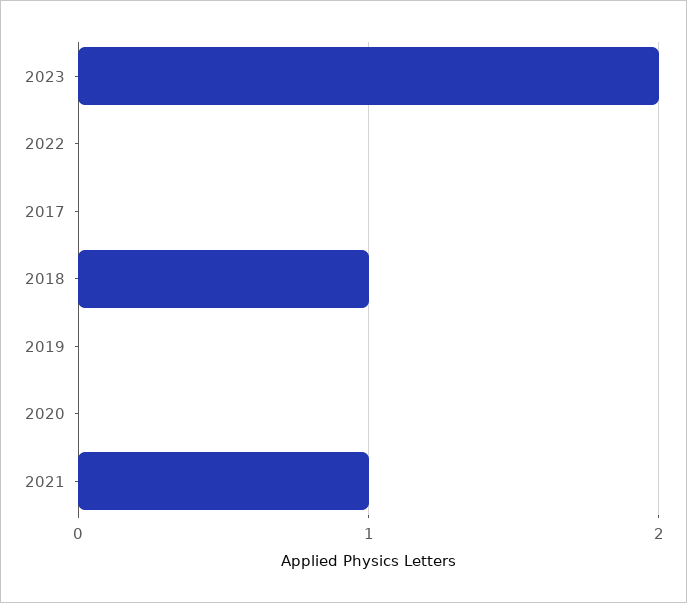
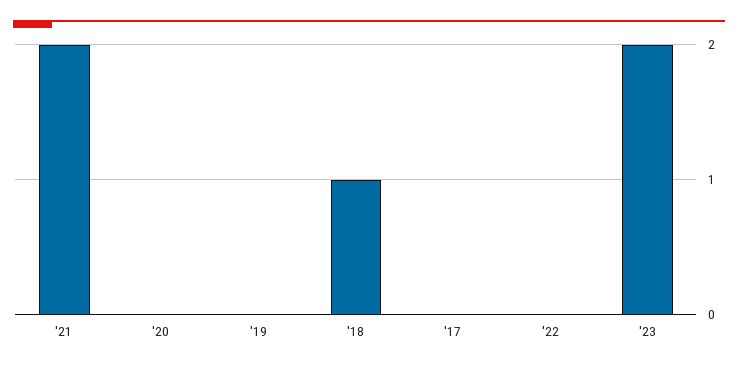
  {
    "2023": 2,
    "2022": 0,
    "2017": 0,
    "2018": 1,
    "2019": 0,
    "2020": 0,
-   "2021": 1
+   "2021": 2
  }

